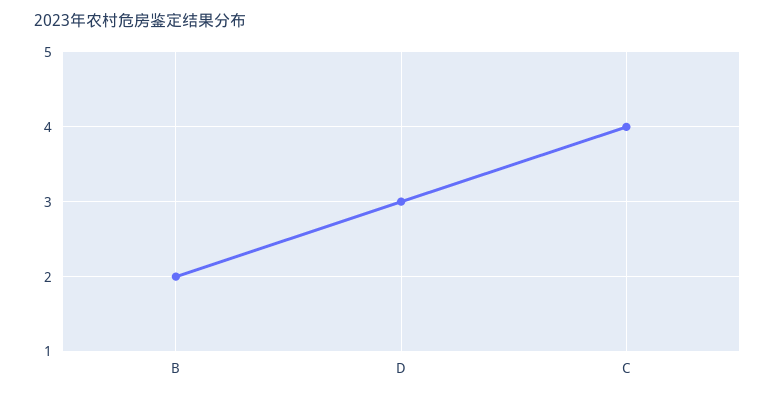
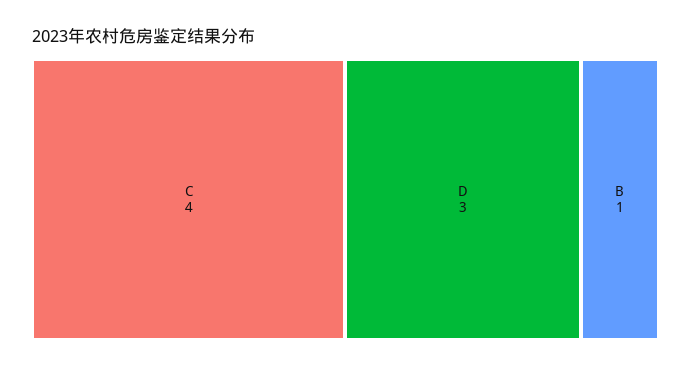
  {
-   "B": 2,
+   "B": 1,
    "D": 3,
    "C": 4
  }

